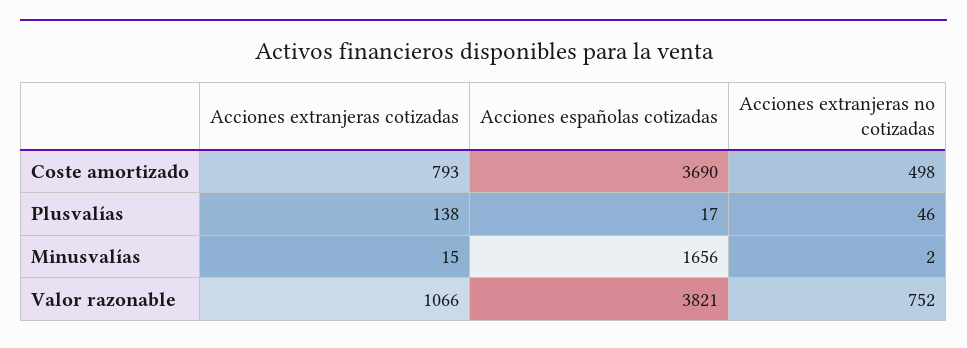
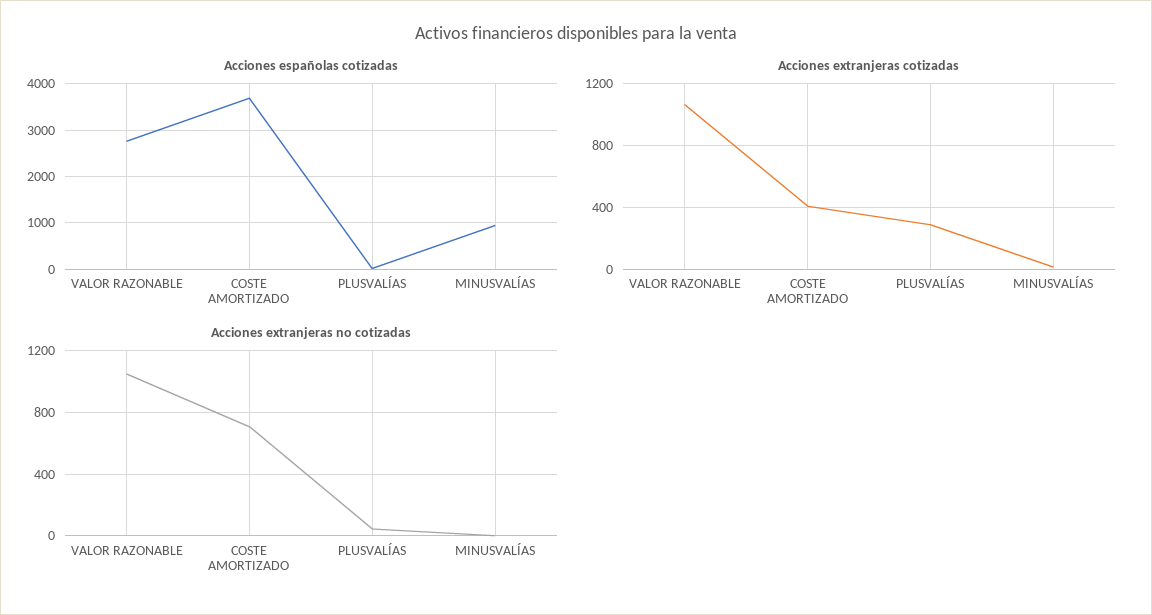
  {
    "Acciones extranjeras cotizadas": {
-     "Coste amortizado": 793,
+     "Coste amortizado": 400,
-     "Plusvalías": 138,
+     "Plusvalías": 300,
      "Minusvalías": 15,
      "Valor razonable": 1066
    },
    "Acciones españolas cotizadas": {
      "Coste amortizado": 3690,
      "Plusvalías": 17,
-     "Minusvalías": 1656,
+     "Minusvalías": 1000,
-     "Valor razonable": 3821
+     "Valor razonable": 2800
    },
    "Acciones extranjeras no cotizadas": {
-     "Coste amortizado": 498,
+     "Coste amortizado": 700,
      "Plusvalías": 46,
      "Minusvalías": 2,
-     "Valor razonable": 752
+     "Valor razonable": 1050
    }
  }

